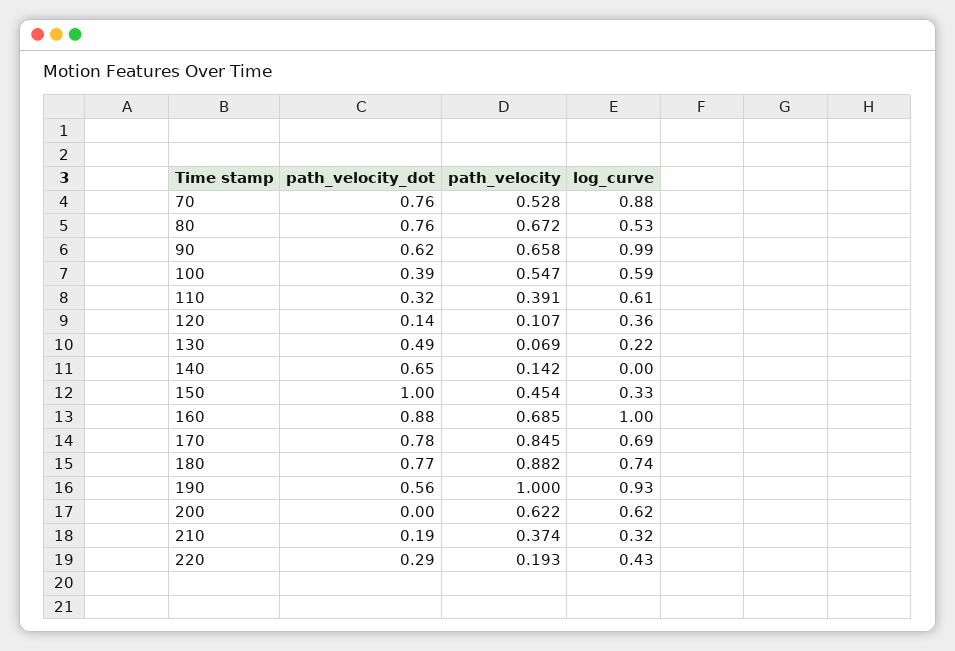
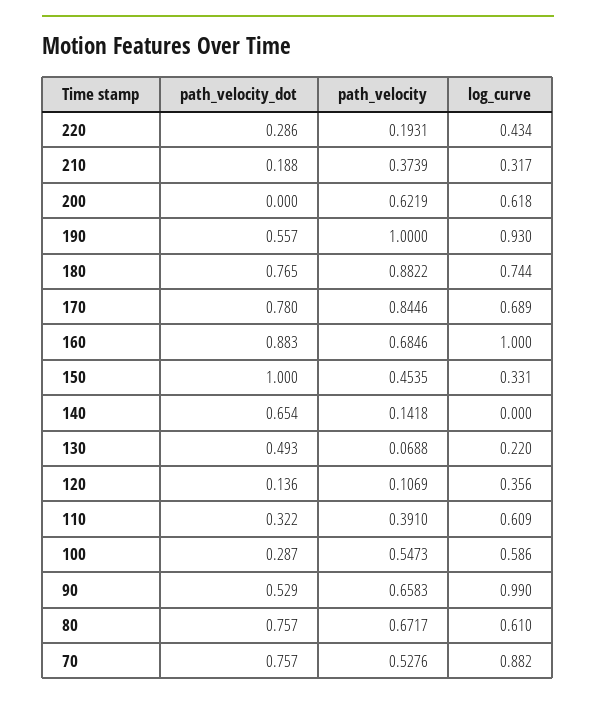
  {
    "path_velocity_dot": {
      "70": 0.757,
      "80": 0.757,
-     "90": 0.62,
+     "90": 0.529,
-     "100": 0.39,
+     "100": 0.287,
      "110": 0.322,
      "120": 0.136,
      "130": 0.493,
      "140": 0.654,
      "150": 1,
      "160": 0.883,
      "170": 0.78,
      "180": 0.765,
      "190": 0.557,
      "200": 0,
      "210": 0.188,
      "220": 0.286
    },
    "path_velocity": {
      "70": 0.5276,
      "80": 0.6717,
      "90": 0.6583,
      "100": 0.5473,
      "110": 0.391,
      "120": 0.1069,
      "130": 0.0688,
      "140": 0.1418,
      "150": 0.4535,
      "160": 0.6846,
      "170": 0.8446,
      "180": 0.8822,
      "190": 1,
      "200": 0.6219,
      "210": 0.3739,
      "220": 0.1931
    },
    "log_curve": {
      "70": 0.882,
-     "80": 0.53,
+     "80": 0.61,
      "90": 0.99,
      "100": 0.586,
      "110": 0.609,
      "120": 0.356,
      "130": 0.22,
      "140": 0,
      "150": 0.331,
      "160": 1,
      "170": 0.689,
      "180": 0.744,
      "190": 0.93,
      "200": 0.618,
      "210": 0.317,
      "220": 0.434
    }
  }

